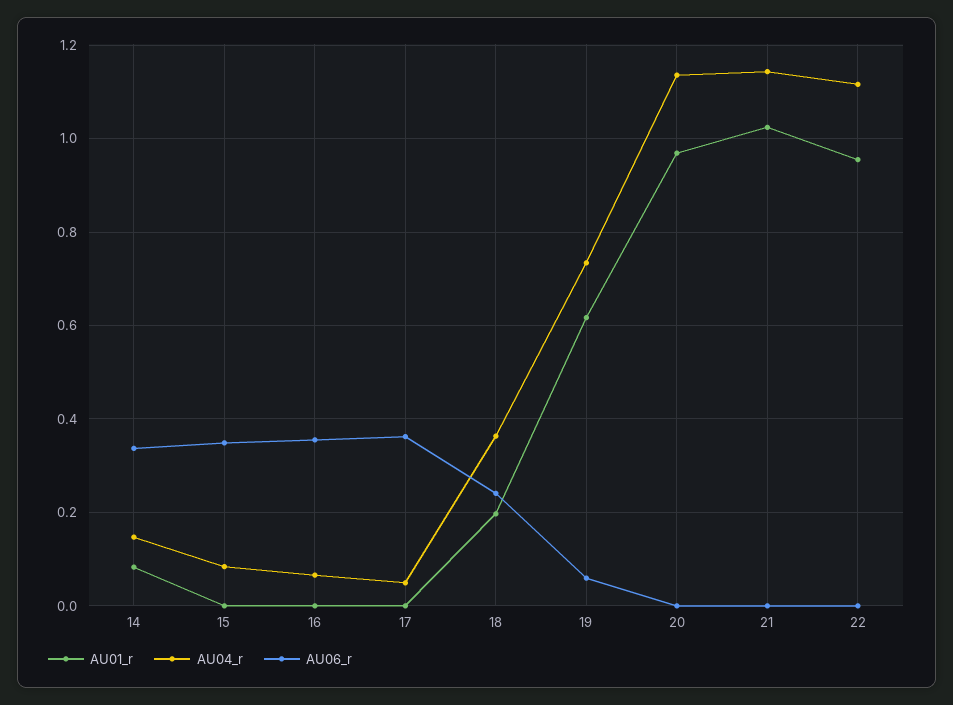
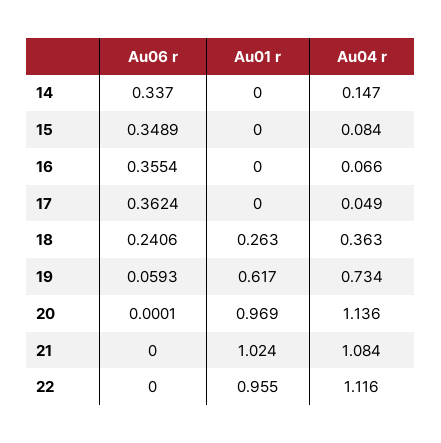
  {
    "AU01_r": {
-     "14": 0.08,
+     "14": 0,
      "15": 0,
      "16": 0,
      "17": 0,
-     "18": 0.2,
+     "18": 0.263,
      "19": 0.617,
      "20": 0.969,
      "21": 1.024,
      "22": 0.955
    },
    "AU04_r": {
      "14": 0.147,
      "15": 0.084,
      "16": 0.066,
      "17": 0.049,
      "18": 0.363,
      "19": 0.734,
      "20": 1.136,
-     "21": 1.14,
+     "21": 1.084,
      "22": 1.116
    },
    "AU06_r": {
      "14": 0.337,
      "15": 0.3489,
      "16": 0.3554,
      "17": 0.3624,
      "18": 0.2406,
      "19": 0.0593,
      "20": 0.0001,
      "21": 0,
      "22": 0
    }
  }

